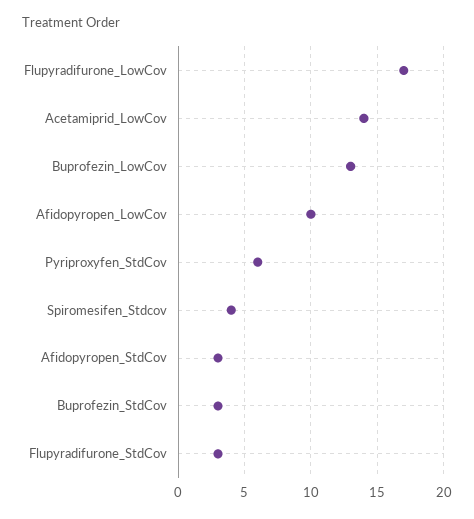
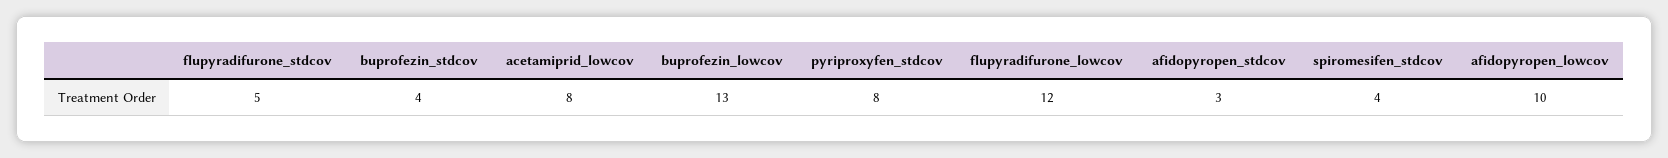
  {
-   "Flupyradifurone_LowCov": 17,
+   "Flupyradifurone_LowCov": 12,
-   "Acetamiprid_LowCov": 14,
+   "Acetamiprid_LowCov": 8,
    "Buprofezin_LowCov": 13,
    "Afidopyropen_LowCov": 10,
-   "Pyriproxyfen_StdCov": 6,
+   "Pyriproxyfen_StdCov": 8,
    "Spiromesifen_Stdcov": 4,
    "Afidopyropen_StdCov": 3,
-   "Buprofezin_StdCov": 3,
+   "Buprofezin_StdCov": 4,
-   "Flupyradifurone_StdCov": 3
+   "Flupyradifurone_StdCov": 5
  }

